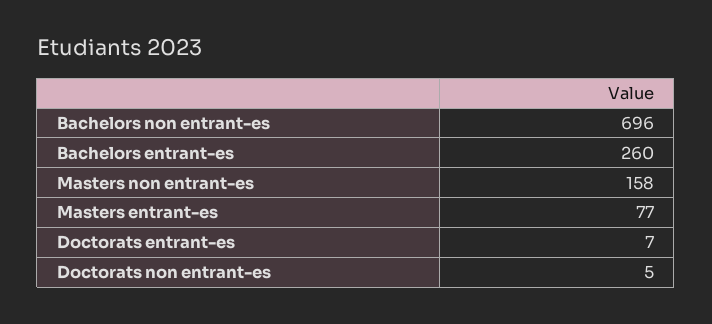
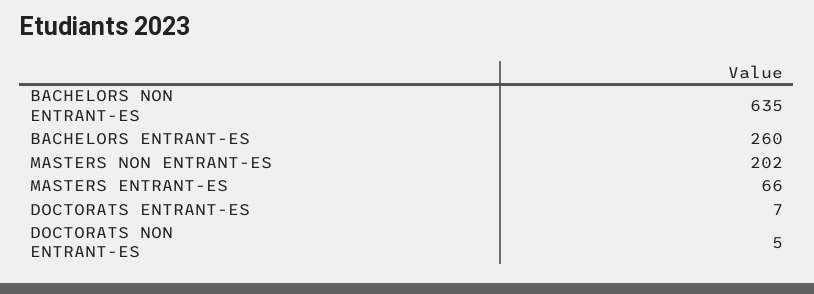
  {
-   "Bachelors non entrant-es": 696,
+   "Bachelors non entrant-es": 635,
    "Bachelors entrant-es": 260,
-   "Masters non entrant-es": 158,
+   "Masters non entrant-es": 202,
-   "Masters entrant-es": 77,
+   "Masters entrant-es": 66,
    "Doctorats entrant-es": 7,
    "Doctorats non entrant-es": 5
  }

